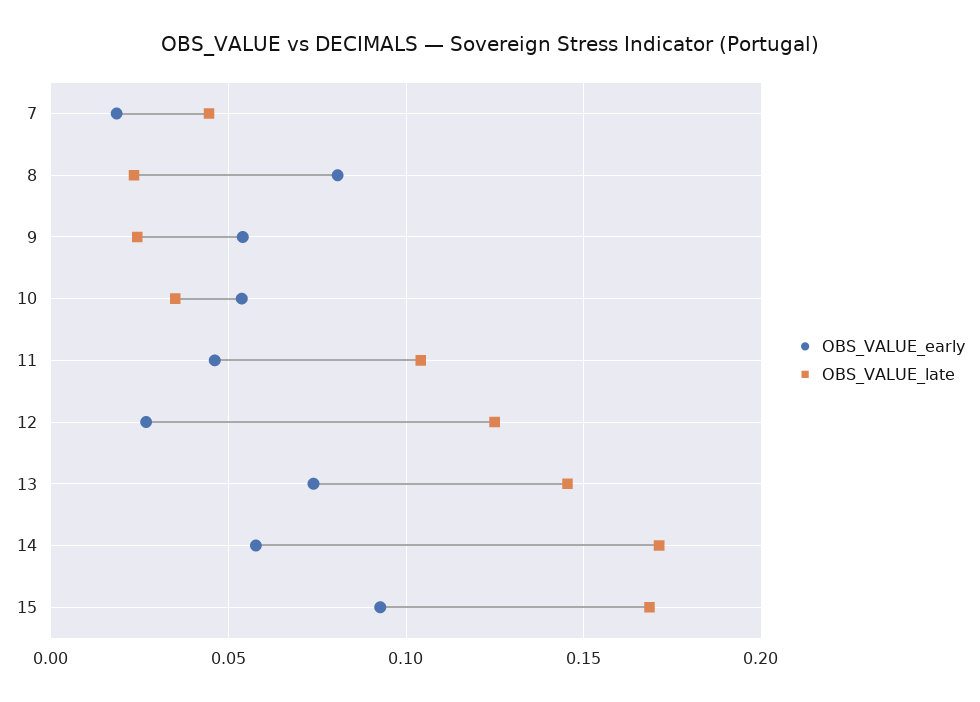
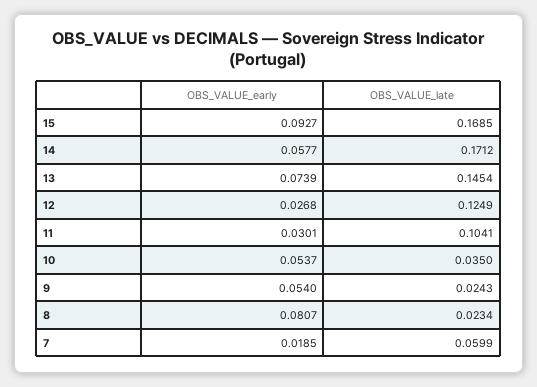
  {
    "OBS_VALUE_early": {
      "7": 0.0185,
      "8": 0.0807,
      "9": 0.054,
      "10": 0.0537,
-     "11": 0.045,
+     "11": 0.0301,
      "12": 0.0268,
      "13": 0.0739,
      "14": 0.0577,
      "15": 0.0927
    },
    "OBS_VALUE_late": {
-     "7": 0.045,
+     "7": 0.0599,
      "8": 0.0234,
      "9": 0.0243,
      "10": 0.035,
      "11": 0.1041,
      "12": 0.1249,
      "13": 0.1454,
      "14": 0.1712,
      "15": 0.1685
    }
  }

